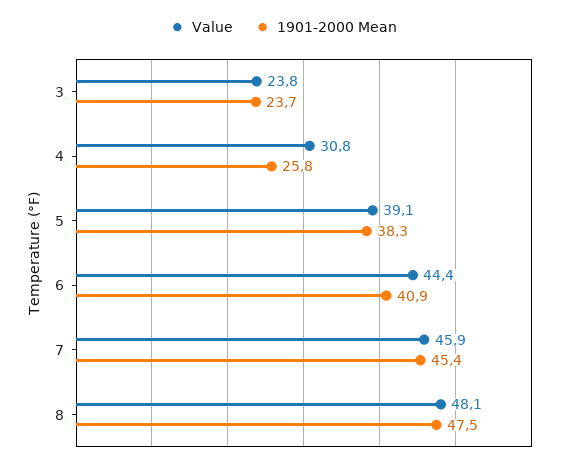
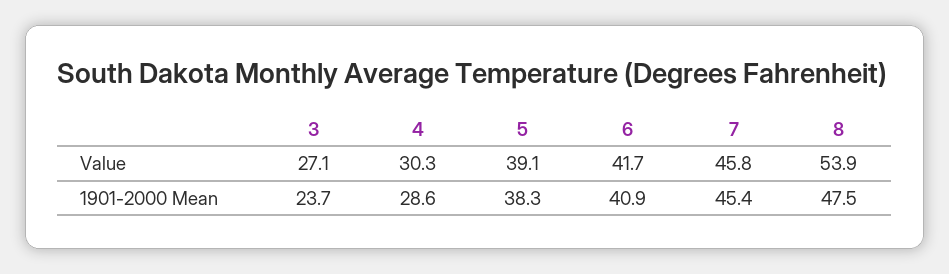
  {
    "Value": {
-     "3": 23.8,
+     "3": 27.1,
-     "4": 30.8,
+     "4": 30.3,
      "5": 39.1,
-     "6": 44.4,
+     "6": 41.7,
-     "7": 45.9,
+     "7": 45.8,
-     "8": 48.1
+     "8": 53.9
    },
    "1901-2000 Mean": {
      "3": 23.7,
-     "4": 25.8,
+     "4": 28.6,
      "5": 38.3,
      "6": 40.9,
      "7": 45.4,
      "8": 47.5
    }
  }

